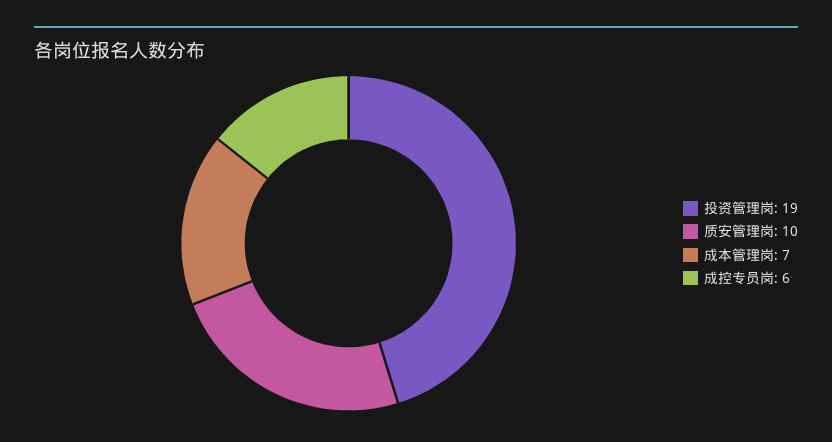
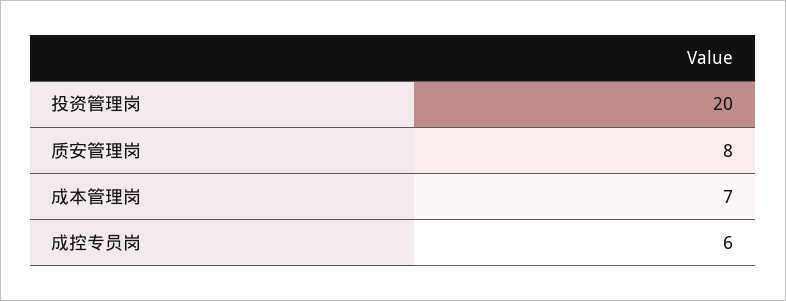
  {
-   "投资管理岗": 19,
+   "投资管理岗": 20,
-   "质安管理岗": 10,
+   "质安管理岗": 8,
    "成本管理岗": 7,
    "成控专员岗": 6
  }

